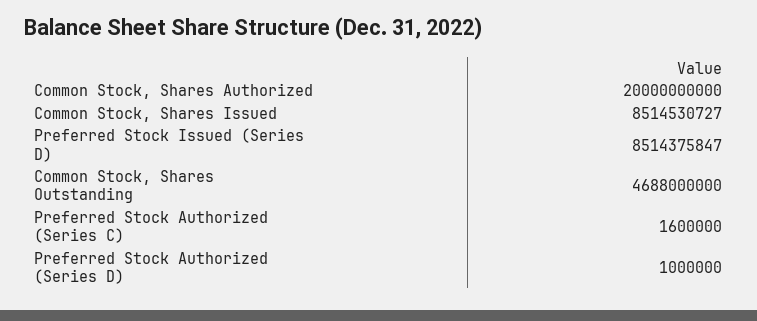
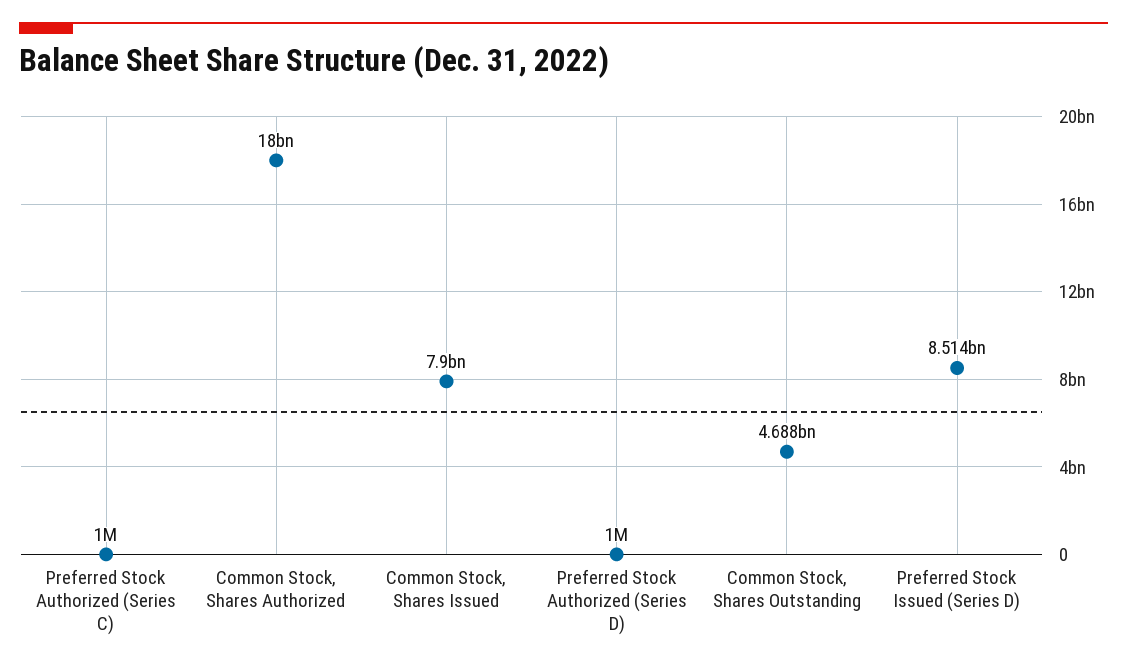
  {
-   "Common Stock, Shares Authorized": 20000000000,
+   "Common Stock, Shares Authorized": 18000000000,
-   "Common Stock, Shares Issued": 8514530727,
+   "Common Stock, Shares Issued": 7900000000,
    "Preferred Stock Issued (Series D)": 8514375847,
    "Common Stock, Shares Outstanding": 4688000000,
-   "Preferred Stock Authorized (Series C)": 1600000,
+   "Preferred Stock Authorized (Series C)": 1000000,
    "Preferred Stock Authorized (Series D)": 1000000
  }

